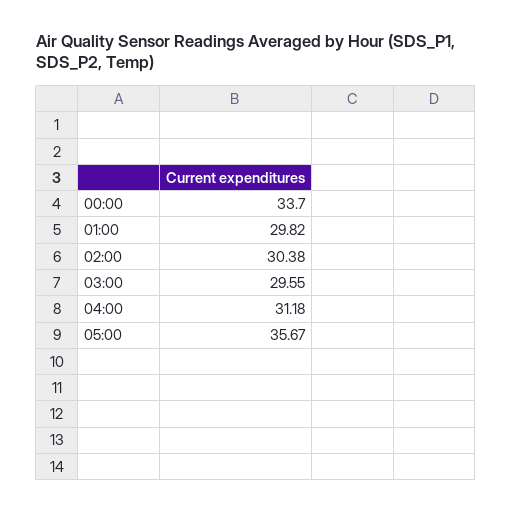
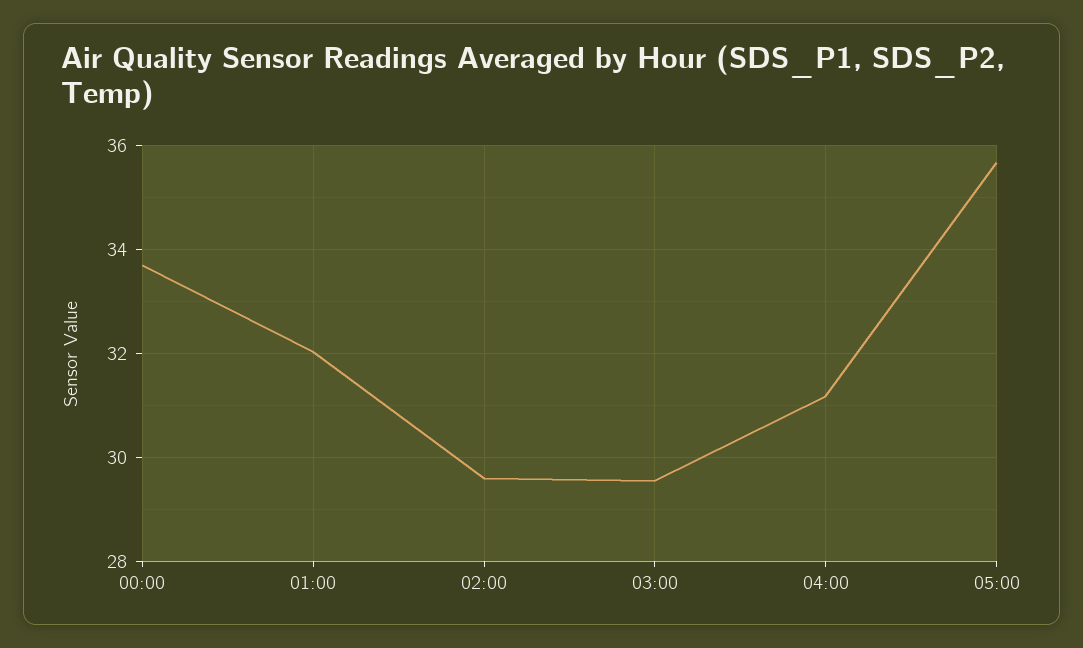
  {
    "00:00": 33.7,
-   "01:00": 29.82,
+   "01:00": 32,
-   "02:00": 30.38,
+   "02:00": 29.6,
    "03:00": 29.55,
    "04:00": 31.18,
    "05:00": 35.67
  }

